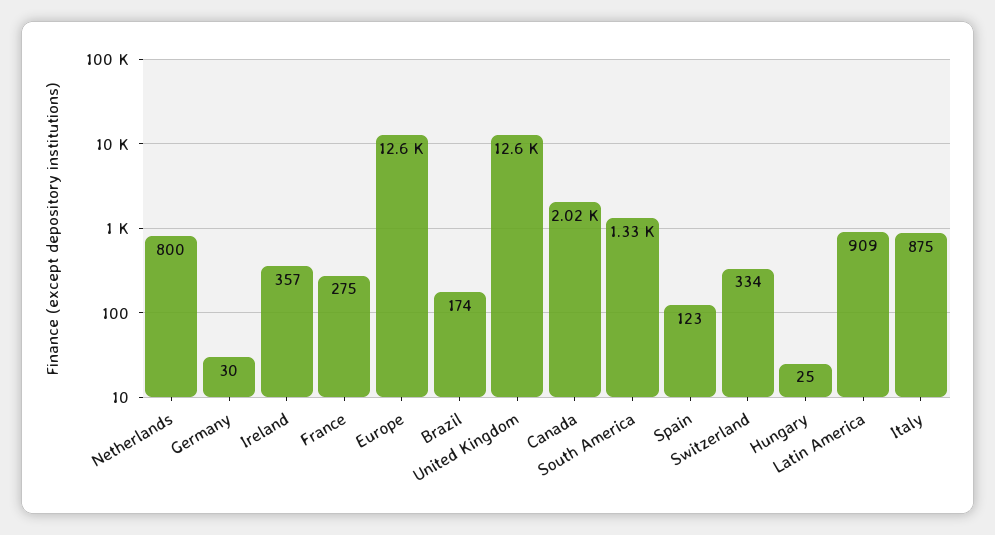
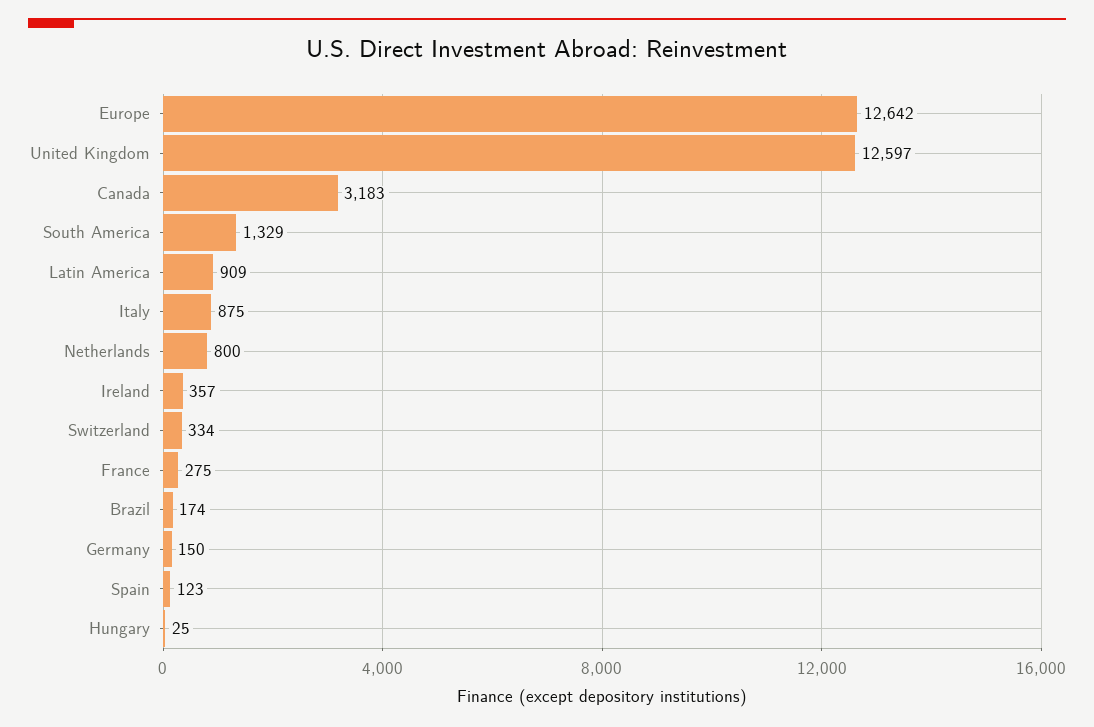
  {
    "Netherlands": 800,
-   "Germany": 30,
+   "Germany": 150,
    "Ireland": 357,
    "France": 275,
    "Europe": 12642,
    "Brazil": 174,
    "United Kingdom": 12597,
-   "Canada": 2020,
+   "Canada": 3183,
    "South America": 1329,
    "Spain": 123,
    "Switzerland": 334,
    "Hungary": 25,
    "Latin America": 909,
    "Italy": 875
  }

